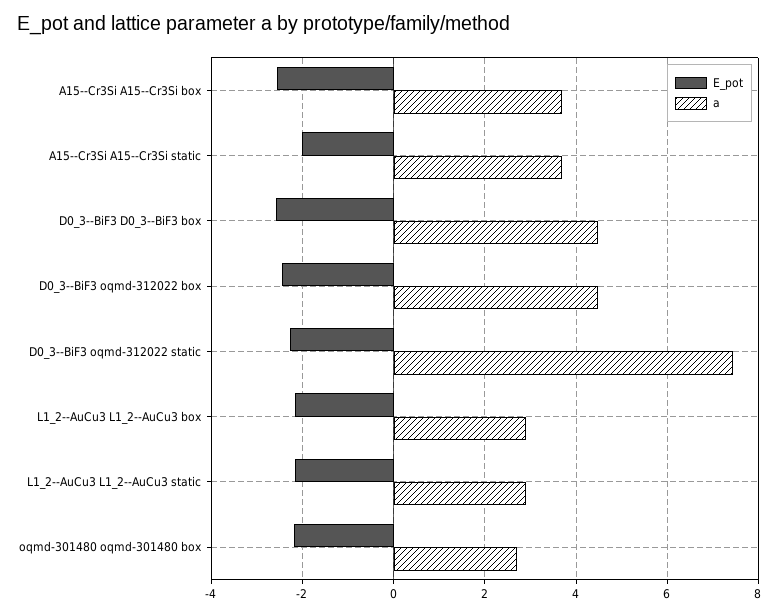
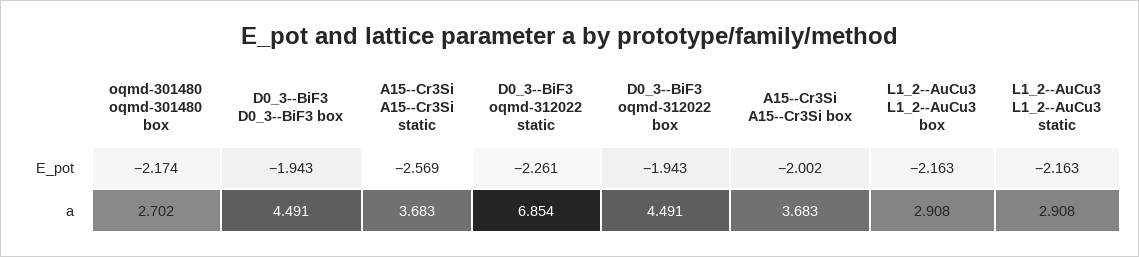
  {
    "E_pot": {
-     "A15--Cr3Si A15--Cr3Si box": -2.6,
+     "A15--Cr3Si A15--Cr3Si box": -2.002,
-     "A15--Cr3Si A15--Cr3Si static": -2,
+     "A15--Cr3Si A15--Cr3Si static": -2.569,
-     "D0_3--BiF3 D0_3--BiF3 box": -2.6,
+     "D0_3--BiF3 D0_3--BiF3 box": -1.943,
-     "D0_3--BiF3 oqmd-312022 box": -2.4,
+     "D0_3--BiF3 oqmd-312022 box": -1.943,
      "D0_3--BiF3 oqmd-312022 static": -2.261,
      "L1_2--AuCu3 L1_2--AuCu3 box": -2.163,
      "L1_2--AuCu3 L1_2--AuCu3 static": -2.163,
      "oqmd-301480 oqmd-301480 box": -2.174
    },
    "a": {
      "A15--Cr3Si A15--Cr3Si box": 3.683,
      "A15--Cr3Si A15--Cr3Si static": 3.683,
      "D0_3--BiF3 D0_3--BiF3 box": 4.491,
      "D0_3--BiF3 oqmd-312022 box": 4.491,
-     "D0_3--BiF3 oqmd-312022 static": 7.4,
+     "D0_3--BiF3 oqmd-312022 static": 6.854,
      "L1_2--AuCu3 L1_2--AuCu3 box": 2.908,
      "L1_2--AuCu3 L1_2--AuCu3 static": 2.908,
      "oqmd-301480 oqmd-301480 box": 2.702
    }
  }

